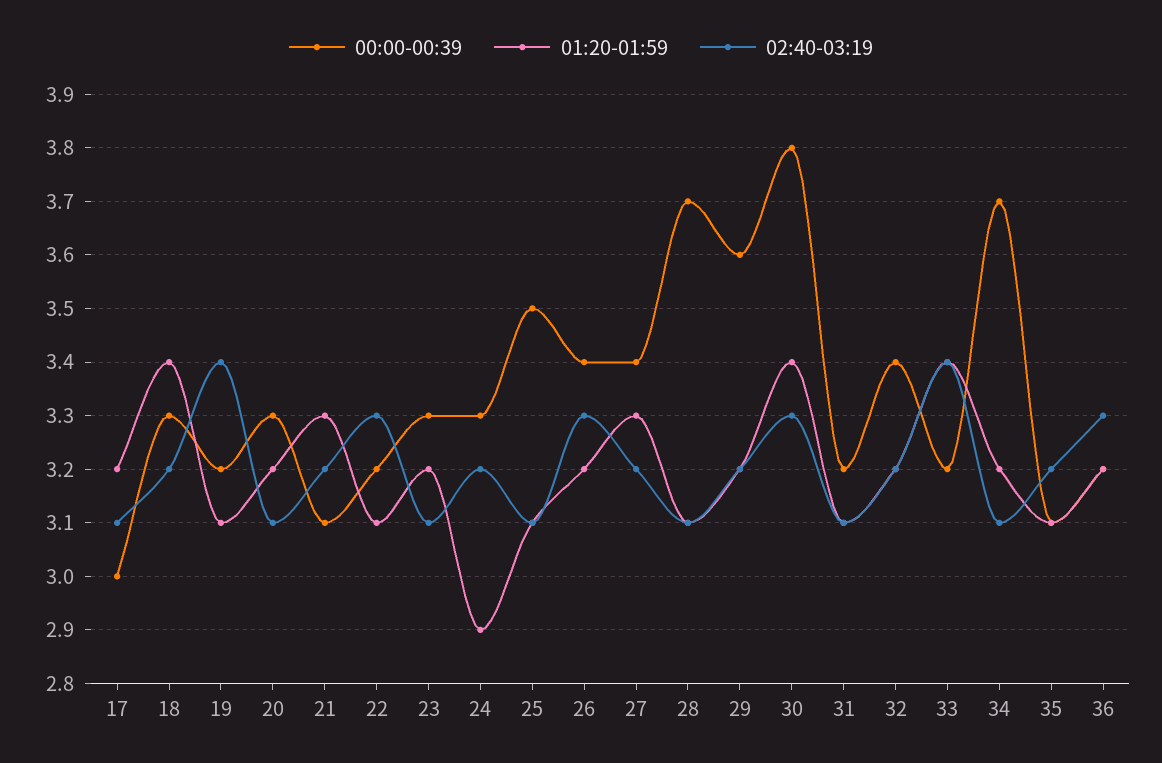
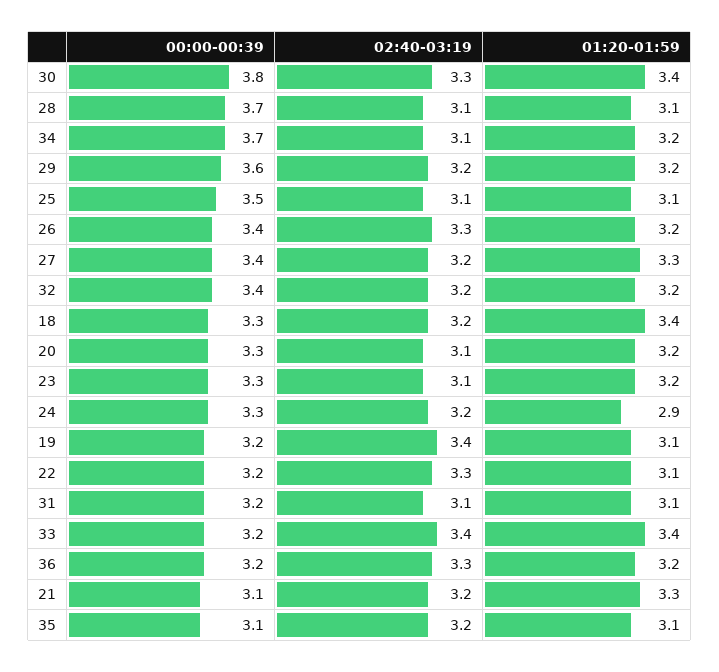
  {
    "00:00-00:39": {
-     "17": 3,
      "18": 3.3,
      "19": 3.2,
      "20": 3.3,
      "21": 3.1,
      "22": 3.2,
      "23": 3.3,
      "24": 3.3,
      "25": 3.5,
      "26": 3.4,
      "27": 3.4,
      "28": 3.7,
      "29": 3.6,
      "30": 3.8,
      "31": 3.2,
      "32": 3.4,
      "33": 3.2,
      "34": 3.7,
      "35": 3.1,
      "36": 3.2
    },
    "01:20-01:59": {
-     "17": 3.2,
      "18": 3.4,
      "19": 3.1,
      "20": 3.2,
      "21": 3.3,
      "22": 3.1,
      "23": 3.2,
      "24": 2.9,
      "25": 3.1,
      "26": 3.2,
      "27": 3.3,
      "28": 3.1,
      "29": 3.2,
      "30": 3.4,
      "31": 3.1,
      "32": 3.2,
      "33": 3.4,
      "34": 3.2,
      "35": 3.1,
      "36": 3.2
    },
    "02:40-03:19": {
-     "17": 3.1,
      "18": 3.2,
      "19": 3.4,
      "20": 3.1,
      "21": 3.2,
      "22": 3.3,
      "23": 3.1,
      "24": 3.2,
      "25": 3.1,
      "26": 3.3,
      "27": 3.2,
      "28": 3.1,
      "29": 3.2,
      "30": 3.3,
      "31": 3.1,
      "32": 3.2,
      "33": 3.4,
      "34": 3.1,
      "35": 3.2,
      "36": 3.3
    }
  }

